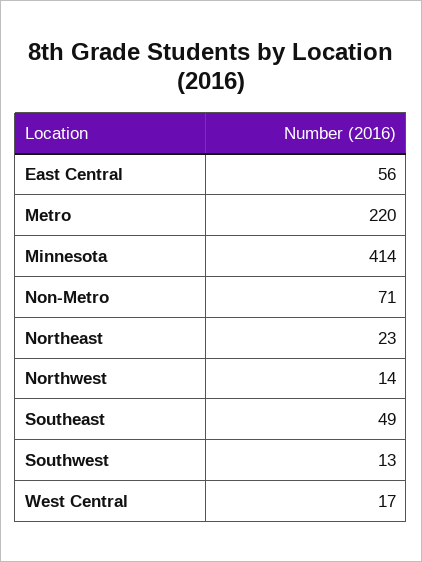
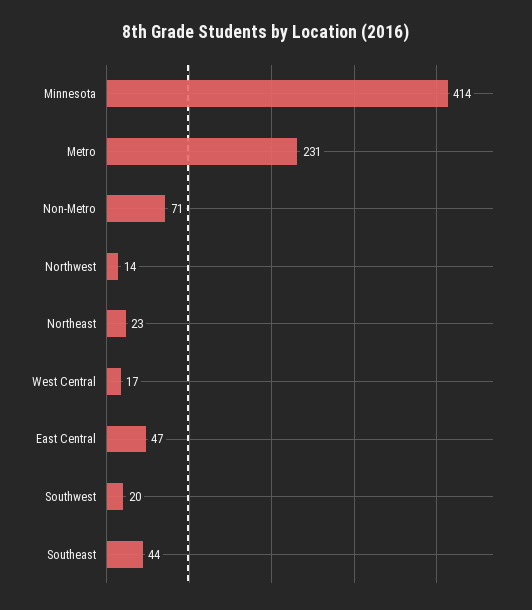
  {
-   "East Central": 56,
+   "East Central": 47,
-   "Metro": 220,
+   "Metro": 231,
    "Minnesota": 414,
    "Non-Metro": 71,
    "Northeast": 23,
    "Northwest": 14,
-   "Southeast": 49,
+   "Southeast": 44,
-   "Southwest": 13,
+   "Southwest": 20,
    "West Central": 17
  }

